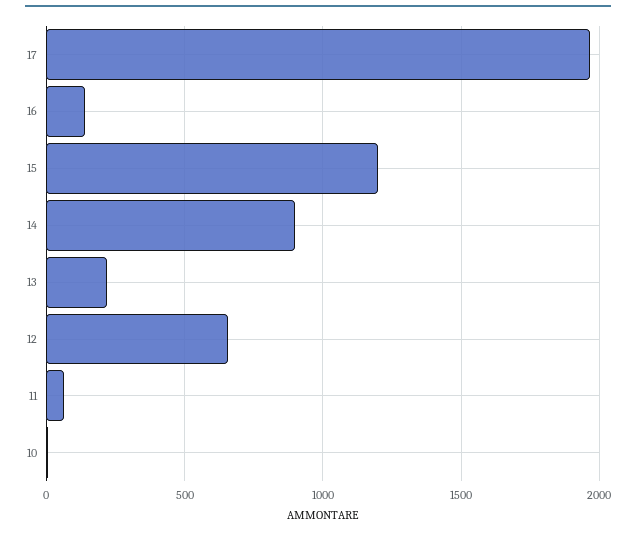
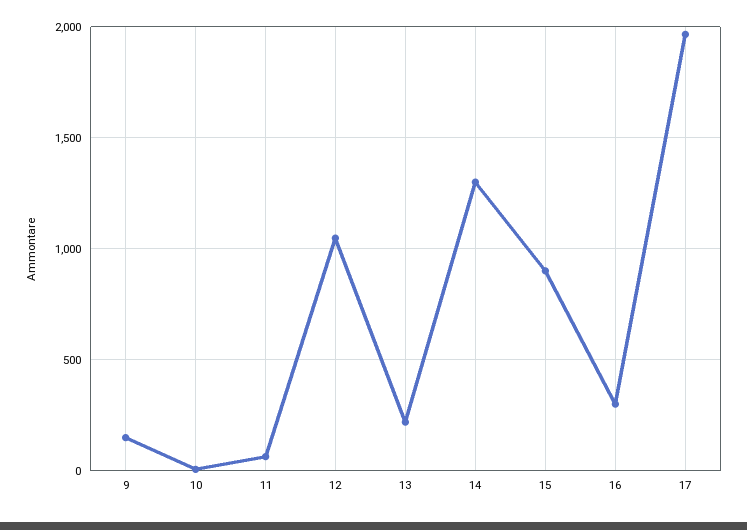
  {
    "17": 1950,
-   "16": 150,
+   "16": 300,
-   "15": 1200,
+   "15": 900,
-   "14": 900,
+   "14": 1300,
    "13": 200,
-   "12": 650,
+   "12": 1050,
    "11": 50,
-   "10": 0
+   "10": 0,
+   "9": 150
  }

